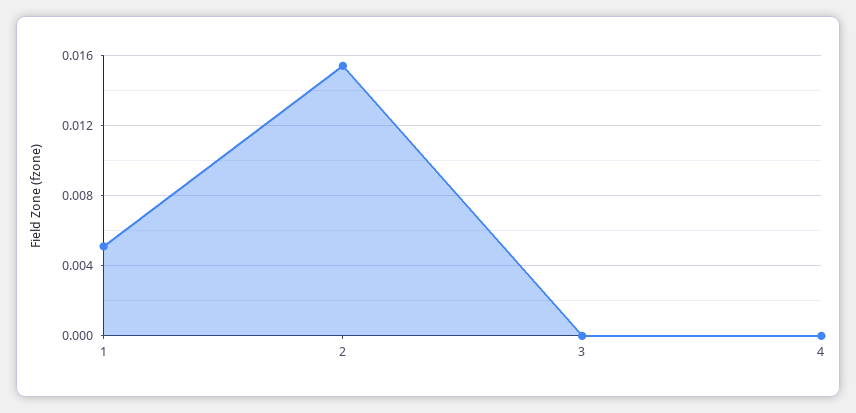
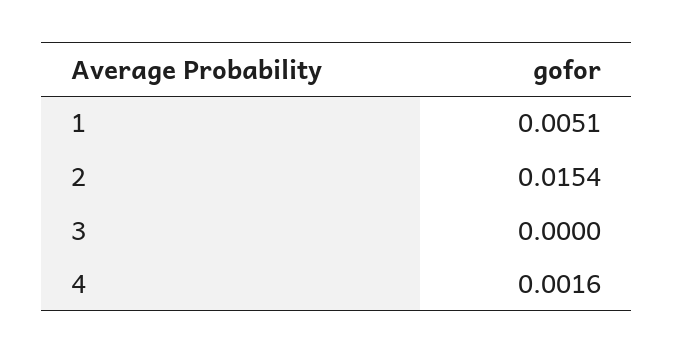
  {
    "1": 0.0051,
    "2": 0.0154,
    "3": 0,
-   "4": 0
+   "4": 0.0016
  }

